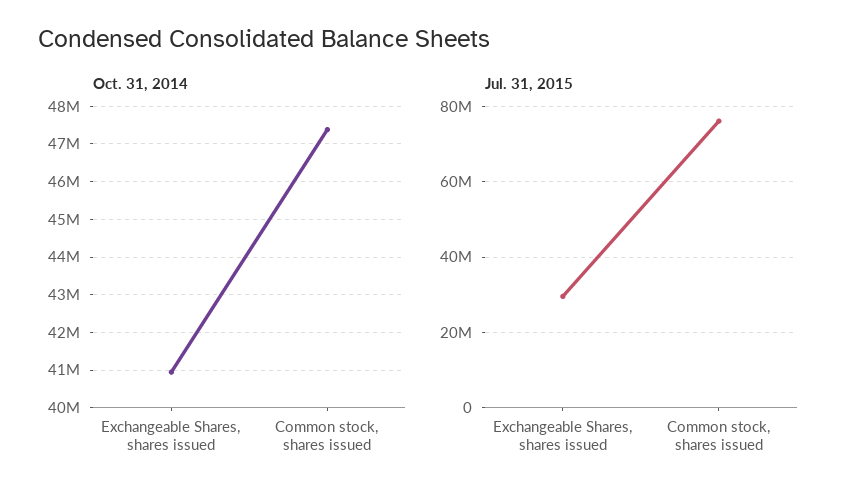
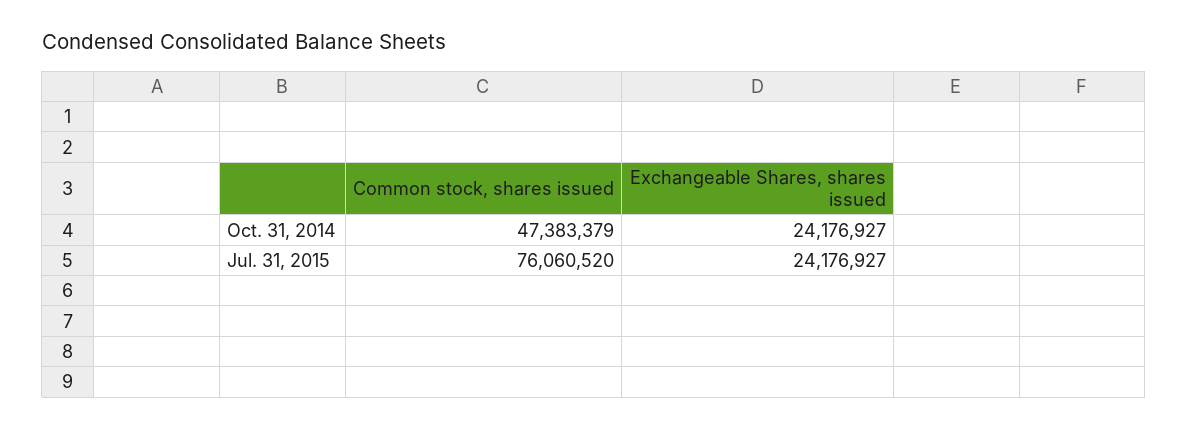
  {
    "Oct. 31, 2014": {
-     "Exchangeable Shares, shares issued": 41000000,
+     "Exchangeable Shares, shares issued": 24176927,
      "Common stock, shares issued": 47383379
    },
    "Jul. 31, 2015": {
-     "Exchangeable Shares, shares issued": 30000000,
+     "Exchangeable Shares, shares issued": 24176927,
      "Common stock, shares issued": 76060520
    }
  }

